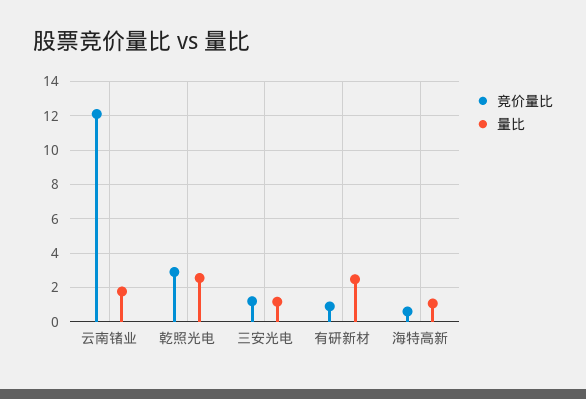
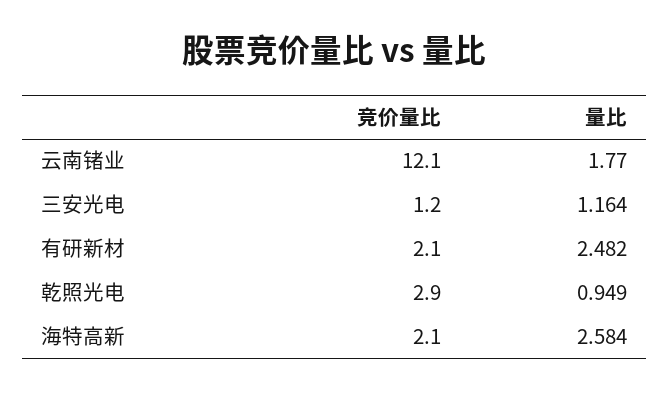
  {
    "竞价量比": {
      "云南锗业": 12.1,
      "乾照光电": 2.9,
      "三安光电": 1.2,
-     "有研新材": 1,
+     "有研新材": 2.1,
-     "海特高新": 0.5
+     "海特高新": 2.1
    },
    "量比": {
      "云南锗业": 1.77,
-     "乾照光电": 2.5,
+     "乾照光电": 0.949,
      "三安光电": 1.164,
      "有研新材": 2.482,
-     "海特高新": 1
+     "海特高新": 2.584
    }
  }

